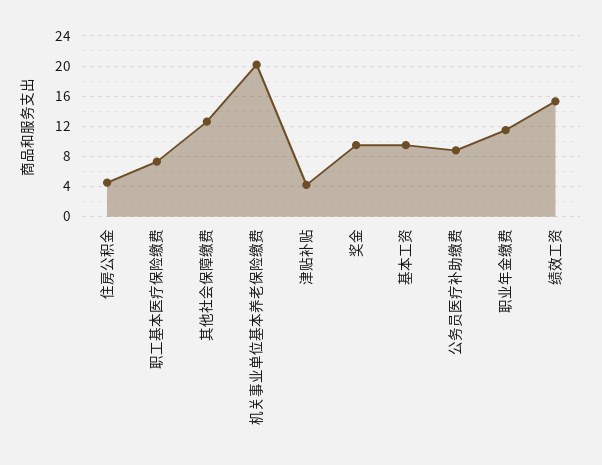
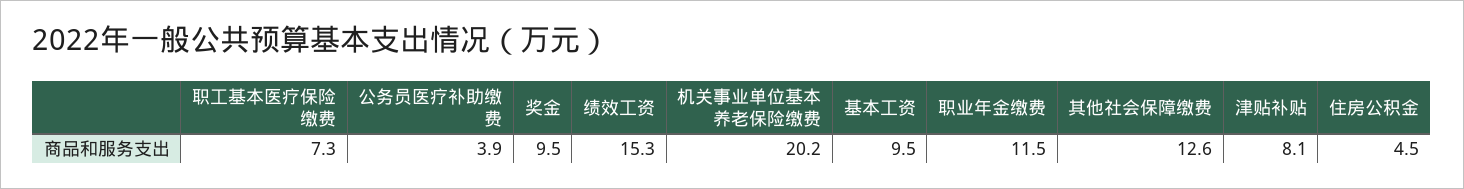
  {
    "住房公积金": 4.5,
    "职工基本医疗保险缴费": 7.3,
    "其他社会保障缴费": 12.6,
    "机关事业单位基本养老保险缴费": 20.2,
-   "津贴补贴": 4,
+   "津贴补贴": 8.1,
    "奖金": 9.5,
    "基本工资": 9.5,
-   "公务员医疗补助缴费": 9,
+   "公务员医疗补助缴费": 3.9,
    "职业年金缴费": 11.5,
    "绩效工资": 15.3
  }

